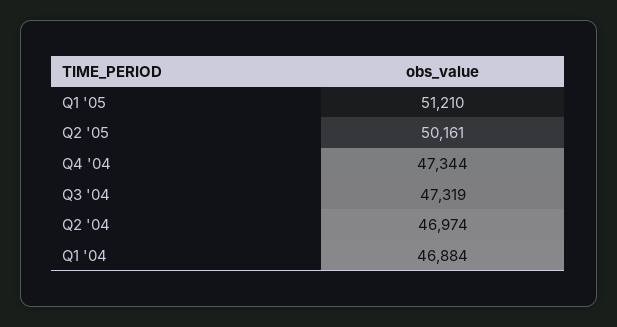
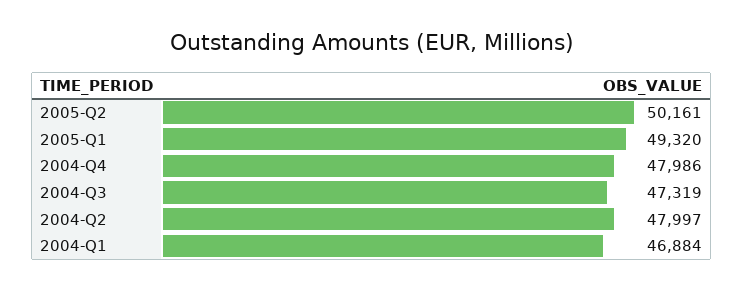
  {
-   "Q1 '05": 51210,
+   "Q1 '05": 49320,
    "Q2 '05": 50161,
-   "Q4 '04": 47344,
+   "Q4 '04": 47986,
    "Q3 '04": 47319,
-   "Q2 '04": 46974,
+   "Q2 '04": 47997,
    "Q1 '04": 46884
  }

